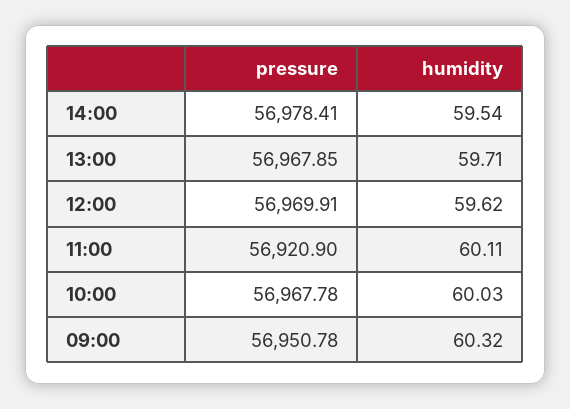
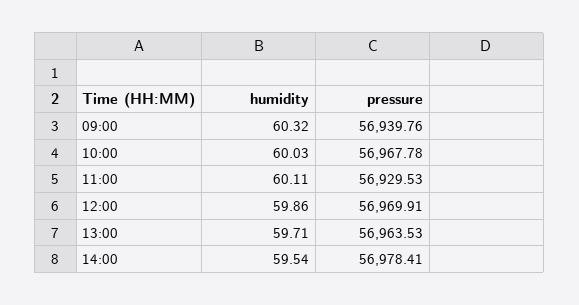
  {
    "pressure": {
      "14:00": 56978.41,
-     "13:00": 56967.85,
+     "13:00": 56963.53,
      "12:00": 56969.91,
-     "11:00": 56920.9,
+     "11:00": 56929.53,
      "10:00": 56967.78,
-     "09:00": 56950.78
+     "09:00": 56939.76
    },
    "humidity": {
      "14:00": 59.54,
      "13:00": 59.71,
-     "12:00": 59.62,
+     "12:00": 59.86,
      "11:00": 60.11,
      "10:00": 60.03,
      "09:00": 60.32
    }
  }

